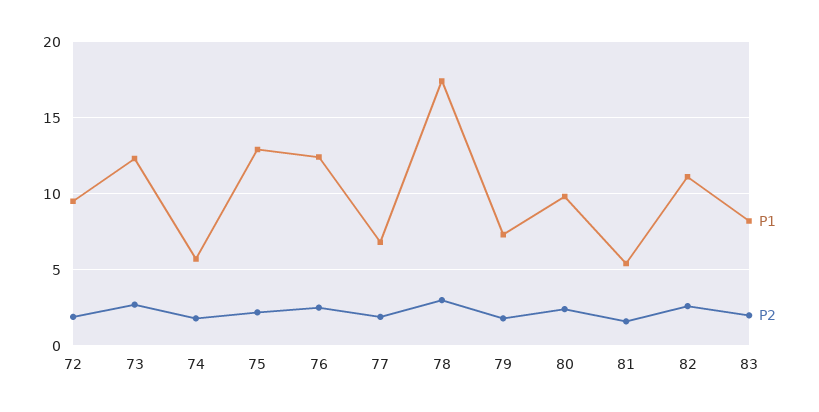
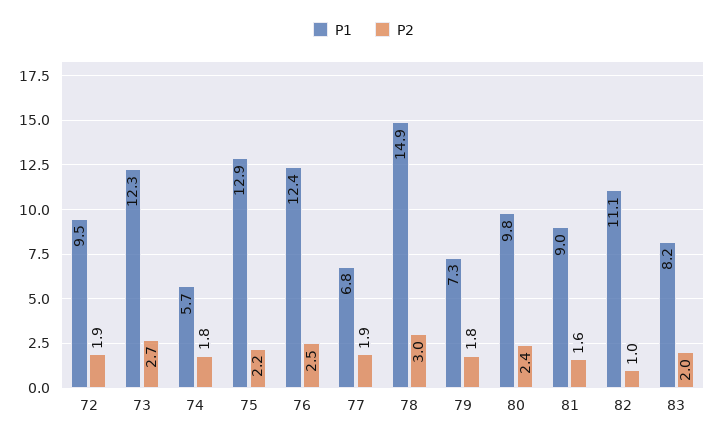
  {
    "P1": {
      "72": 9.5,
      "73": 12.3,
      "74": 5.7,
      "75": 12.9,
      "76": 12.4,
      "77": 6.8,
-     "78": 17.5,
+     "78": 14.9,
      "79": 7.3,
      "80": 9.8,
-     "81": 5.5,
+     "81": 9,
      "82": 11.1,
      "83": 8.2
    },
    "P2": {
      "72": 1.9,
      "73": 2.7,
      "74": 1.8,
      "75": 2.2,
      "76": 2.5,
      "77": 1.9,
      "78": 3,
      "79": 1.8,
      "80": 2.4,
      "81": 1.6,
-     "82": 2.5,
+     "82": 1,
      "83": 2
    }
  }

